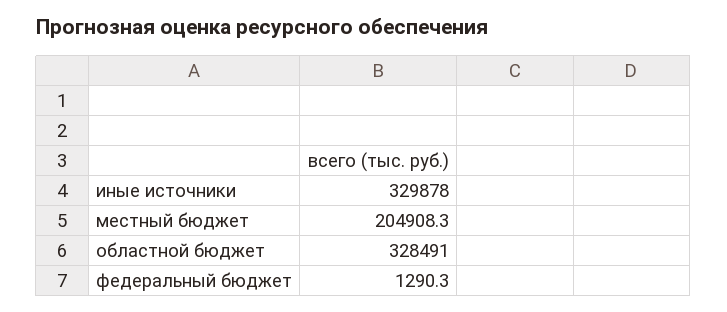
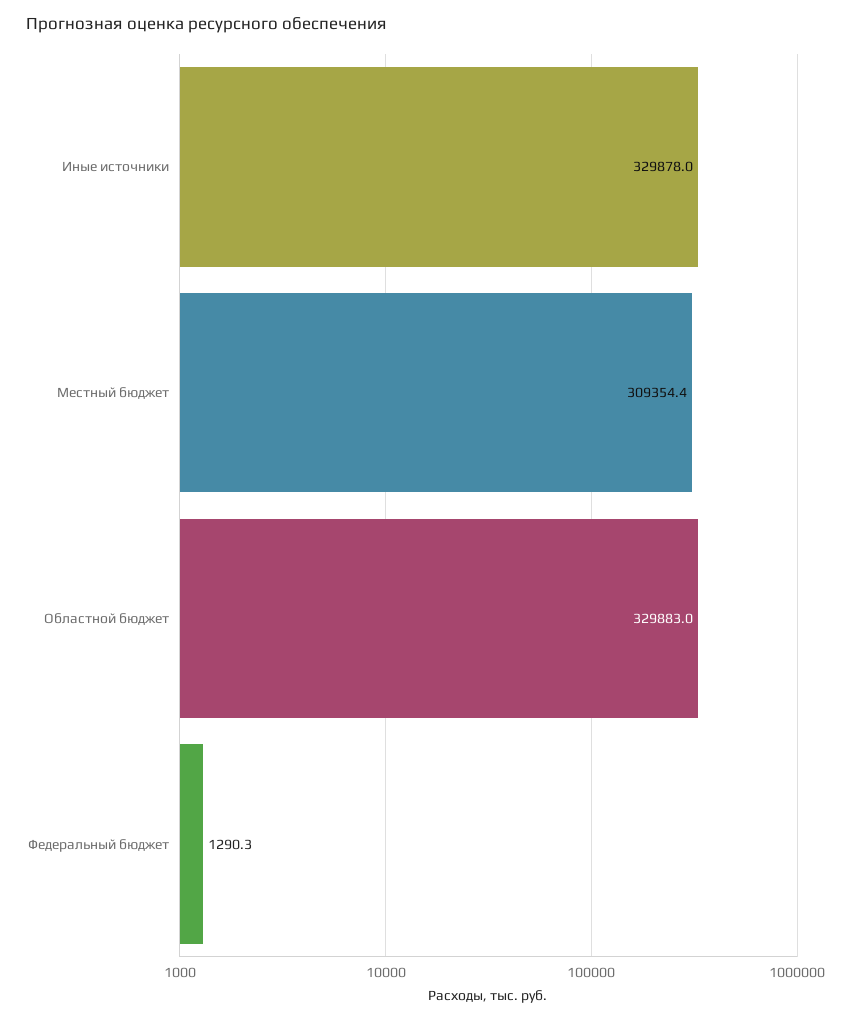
  {
    "иные источники": 329878,
-   "местный бюджет": 204908.3,
+   "местный бюджет": 309354.4,
-   "областной бюджет": 328491,
+   "областной бюджет": 329883,
    "федеральный бюджет": 1290.3
  }

